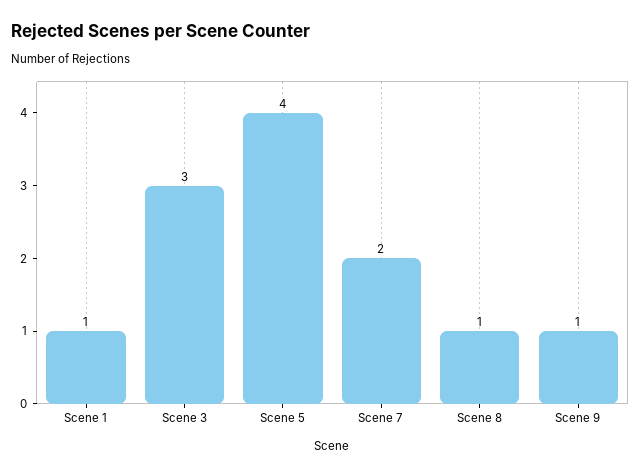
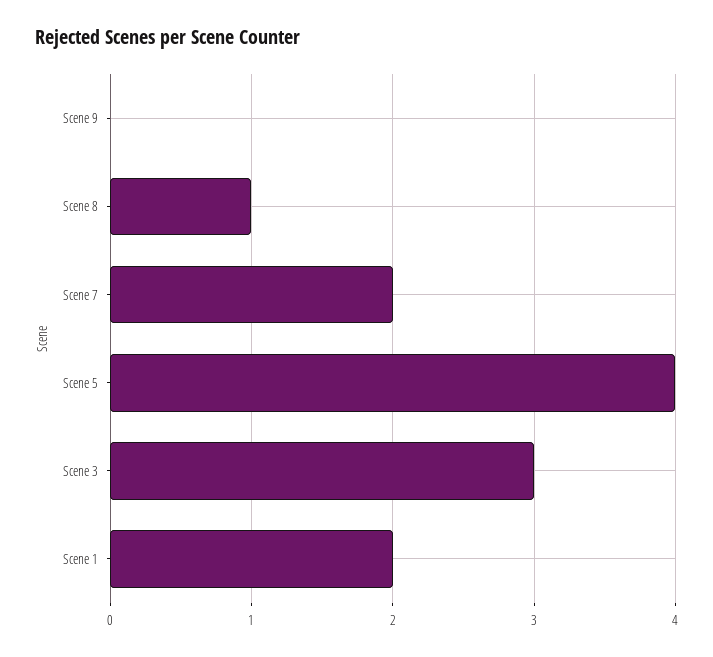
  {
-   "Scene 1": 1,
+   "Scene 1": 2,
    "Scene 3": 3,
    "Scene 5": 4,
    "Scene 7": 2,
    "Scene 8": 1,
-   "Scene 9": 1
+   "Scene 9": 0
  }

